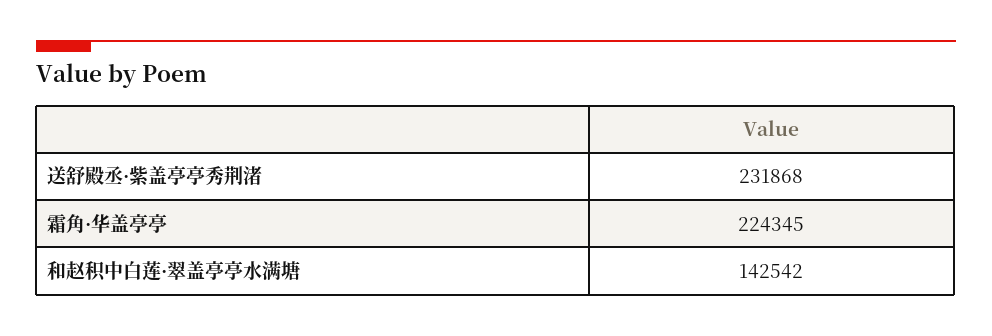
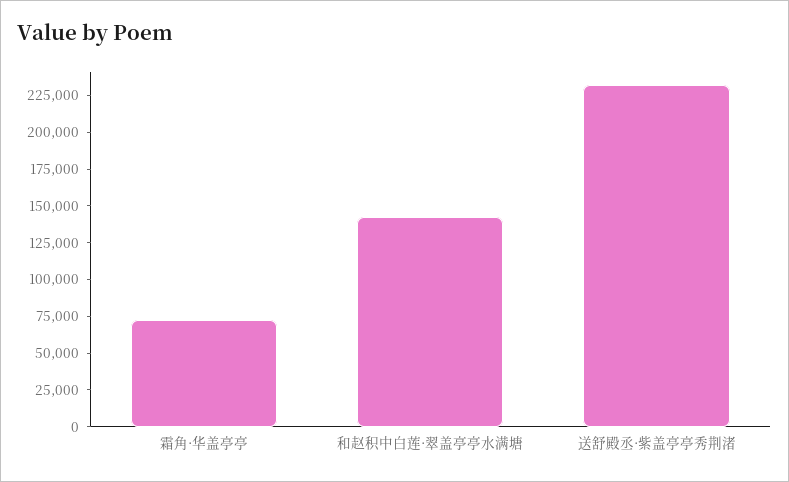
  {
    "送舒殿丞·紫盖亭亭秀荆渚": 231868,
-   "霜角·华盖亭亭": 224345,
+   "霜角·华盖亭亭": 75000,
    "和赵积中白莲·翠盖亭亭水满塘": 142542
  }

